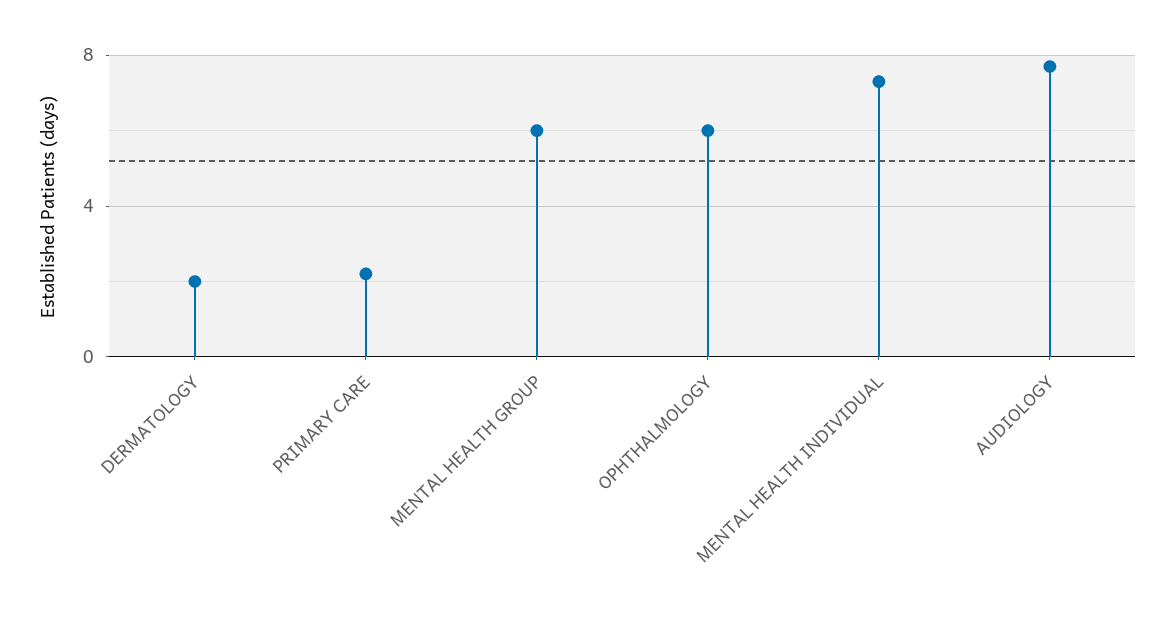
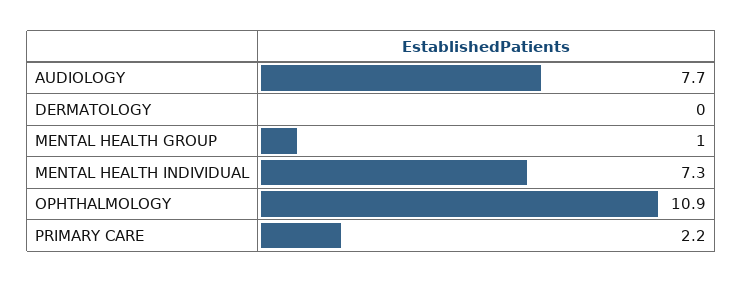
  {
-   "DERMATOLOGY": 2,
+   "DERMATOLOGY": 0,
    "PRIMARY CARE": 2.2,
-   "MENTAL HEALTH GROUP": 6,
+   "MENTAL HEALTH GROUP": 1,
-   "OPHTHALMOLOGY": 6,
+   "OPHTHALMOLOGY": 10.9,
    "MENTAL HEALTH INDIVIDUAL": 7.3,
    "AUDIOLOGY": 7.7
  }

